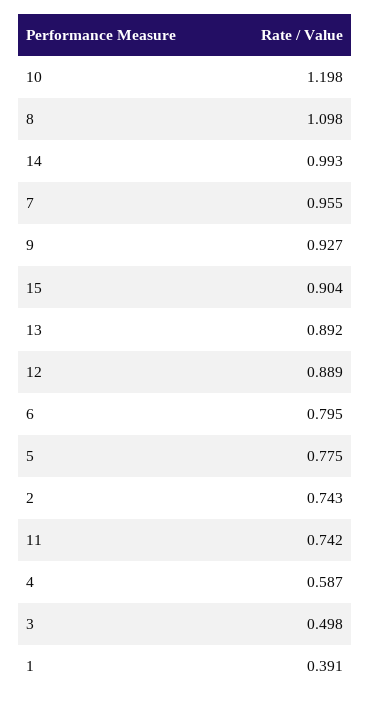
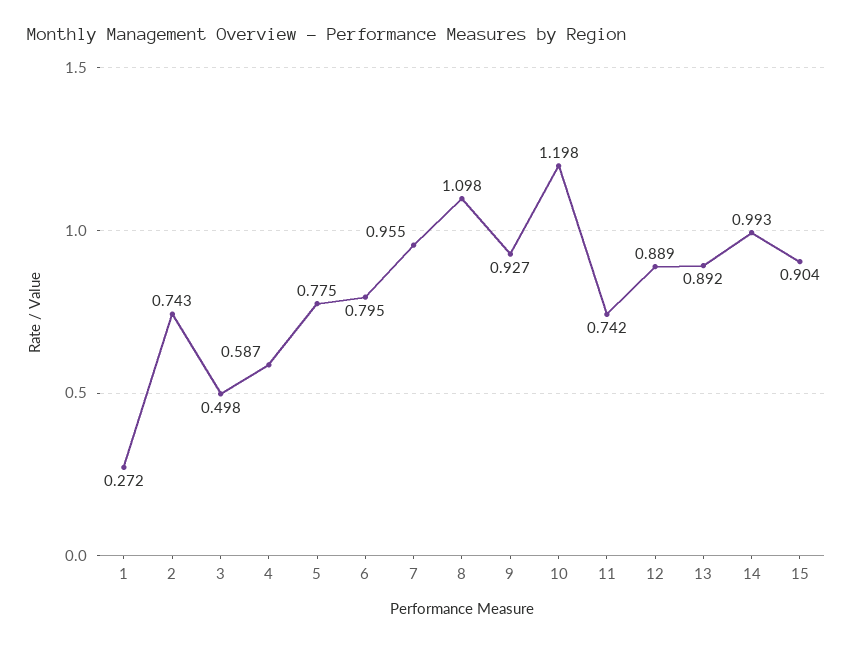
  {
    "10": 1.198,
    "8": 1.098,
    "14": 0.993,
    "7": 0.955,
    "9": 0.927,
    "15": 0.904,
    "13": 0.892,
    "12": 0.889,
    "6": 0.795,
    "5": 0.775,
    "2": 0.743,
    "11": 0.742,
    "4": 0.587,
    "3": 0.498,
-   "1": 0.391
+   "1": 0.272
  }

